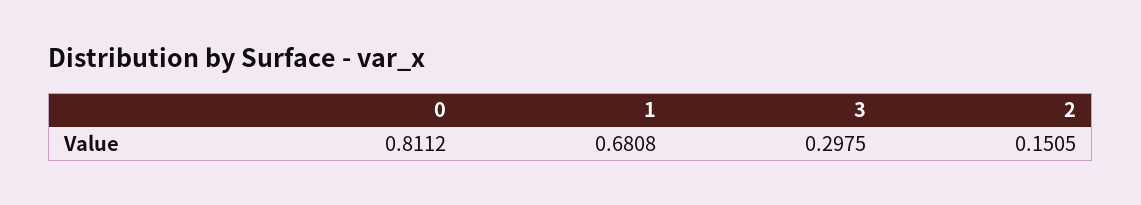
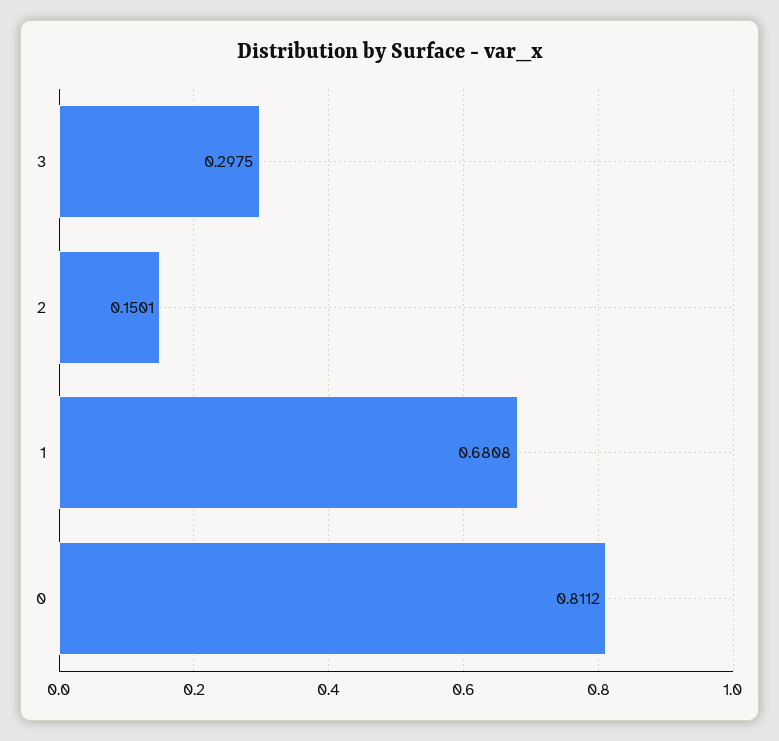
  {
    "0": 0.8112,
    "1": 0.6808,
    "3": 0.2975,
-   "2": 0.1505
+   "2": 0.1501
  }

